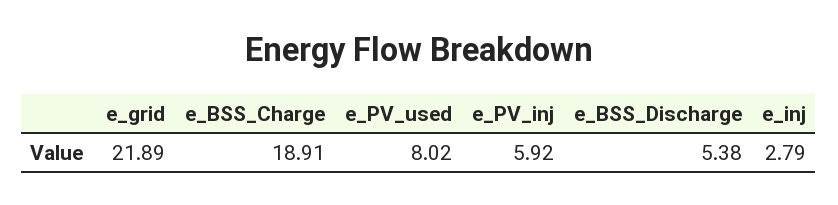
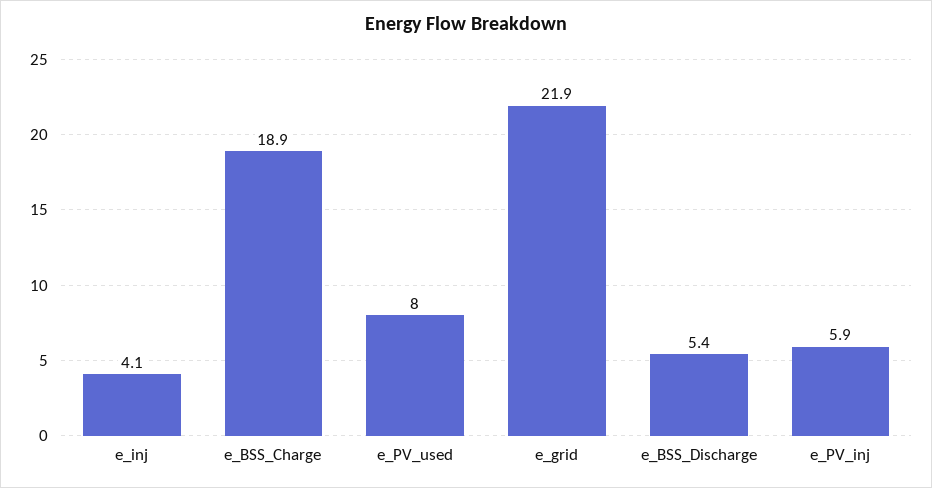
  {
    "e_grid": 21.89,
    "e_BSS_Charge": 18.91,
    "e_PV_used": 8.02,
    "e_PV_inj": 5.92,
    "e_BSS_Discharge": 5.38,
-   "e_inj": 2.79
+   "e_inj": 4.1
  }

